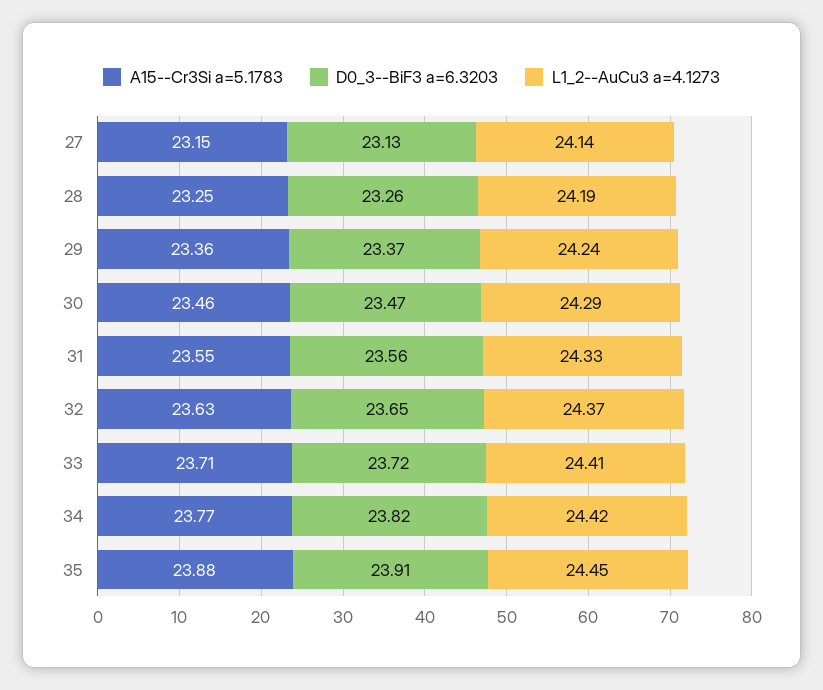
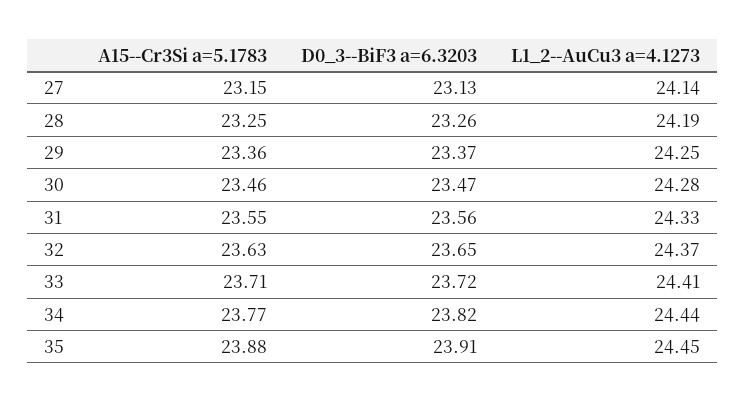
  {
    "A15--Cr3Si a=5.1783": {
      "27": 23.15,
      "28": 23.25,
      "29": 23.36,
      "30": 23.46,
      "31": 23.55,
      "32": 23.63,
      "33": 23.71,
      "34": 23.77,
      "35": 23.88
    },
    "D0_3--BiF3 a=6.3203": {
      "27": 23.13,
      "28": 23.26,
      "29": 23.37,
      "30": 23.47,
      "31": 23.56,
      "32": 23.65,
      "33": 23.72,
      "34": 23.82,
      "35": 23.91
    },
    "L1_2--AuCu3 a=4.1273": {
      "27": 24.14,
      "28": 24.19,
-     "29": 24.24,
+     "29": 24.25,
-     "30": 24.29,
+     "30": 24.28,
      "31": 24.33,
      "32": 24.37,
      "33": 24.41,
-     "34": 24.42,
+     "34": 24.44,
      "35": 24.45
    }
  }

